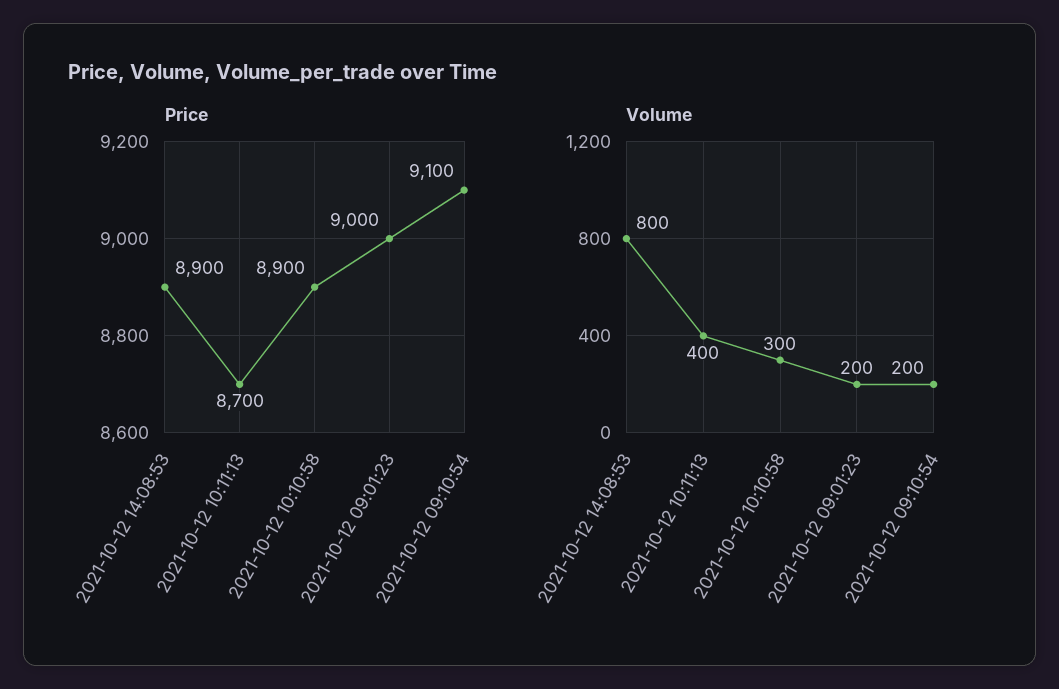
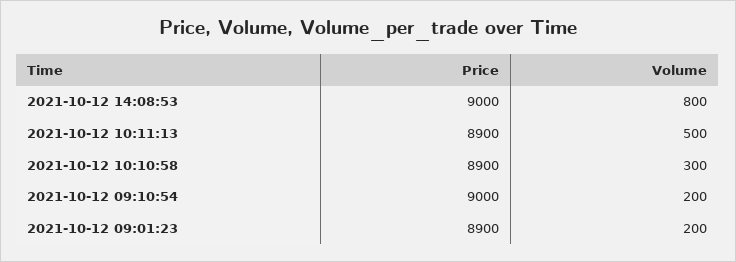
  {
    "Price": {
-     "2021-10-12 14:08:53": 8900,
+     "2021-10-12 14:08:53": 9000,
-     "2021-10-12 10:11:13": 8700,
+     "2021-10-12 10:11:13": 8900,
      "2021-10-12 10:10:58": 8900,
-     "2021-10-12 09:01:23": 9000,
+     "2021-10-12 09:01:23": 8900,
-     "2021-10-12 09:10:54": 9100
+     "2021-10-12 09:10:54": 9000
    },
    "Volume": {
      "2021-10-12 14:08:53": 800,
-     "2021-10-12 10:11:13": 400,
+     "2021-10-12 10:11:13": 500,
      "2021-10-12 10:10:58": 300,
      "2021-10-12 09:01:23": 200,
      "2021-10-12 09:10:54": 200
    }
  }

